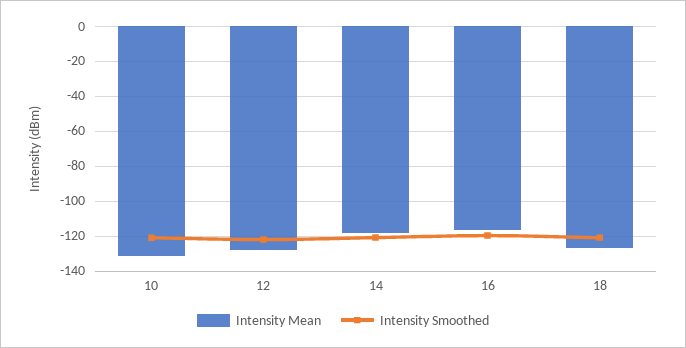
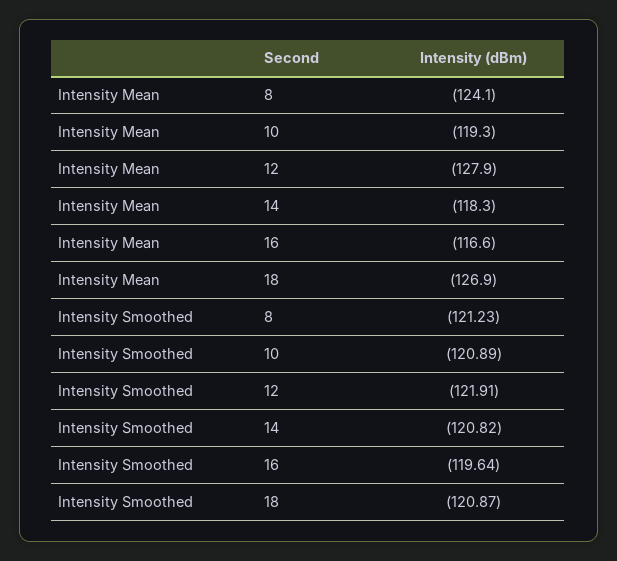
  {
    "Intensity Mean": {
-     "10": -130,
+     "10": -119.3,
      "12": -127.9,
      "14": -118.3,
      "16": -116.6,
-     "18": -126.9
+     "18": -126.9,
+     "8": -124.1
    },
    "Intensity Smoothed": {
      "10": -120.89,
      "12": -121.91,
      "14": -120.82,
      "16": -119.64,
-     "18": -120.87
+     "18": -120.87,
+     "8": -121.23
    }
  }

